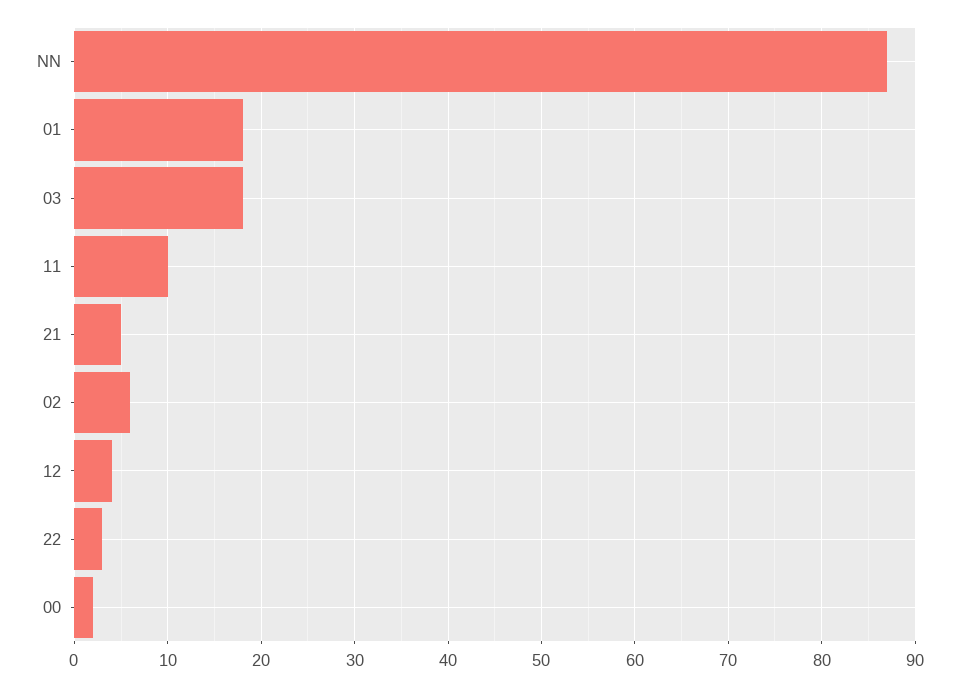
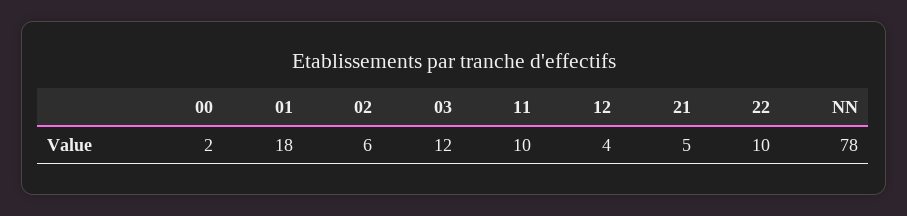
  {
-   "NN": 87,
+   "NN": 78,
    "01": 18,
-   "03": 18,
+   "03": 12,
    "11": 10,
    "21": 5,
    "02": 6,
    "12": 4,
-   "22": 3,
+   "22": 10,
    "00": 2
  }

